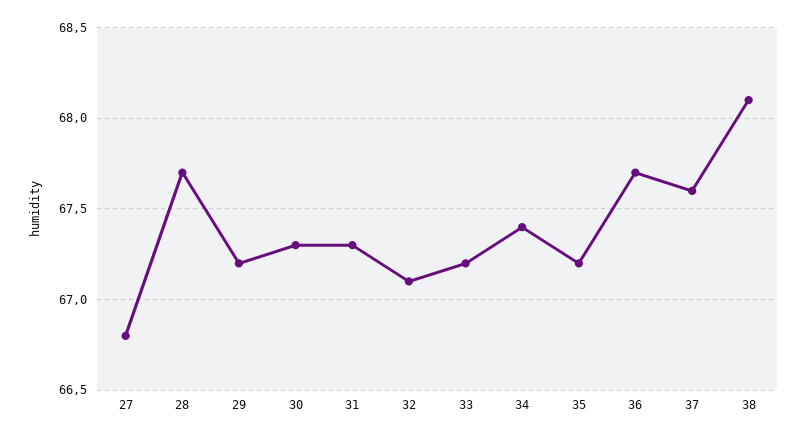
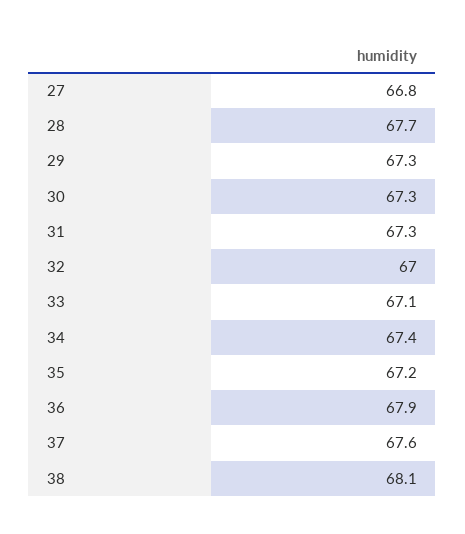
  {
    "27": 66.8,
    "28": 67.7,
-   "29": 67.2,
+   "29": 67.3,
    "30": 67.3,
    "31": 67.3,
-   "32": 67.1,
+   "32": 67,
-   "33": 67.2,
+   "33": 67.1,
    "34": 67.4,
    "35": 67.2,
-   "36": 67.7,
+   "36": 67.9,
    "37": 67.6,
    "38": 68.1
  }

